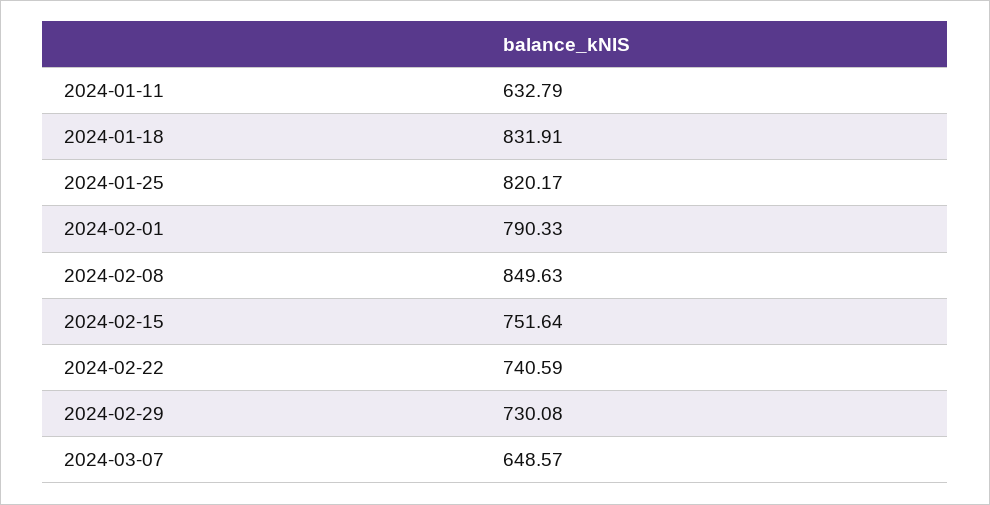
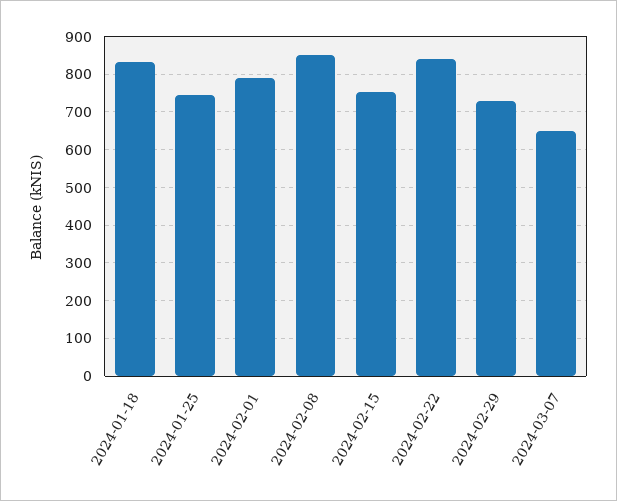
  {
-   "2024-01-11": 632.79,
    "2024-01-18": 831.91,
-   "2024-01-25": 820.17,
+   "2024-01-25": 740,
    "2024-02-01": 790.33,
    "2024-02-08": 849.63,
    "2024-02-15": 751.64,
-   "2024-02-22": 740.59,
+   "2024-02-22": 840,
    "2024-02-29": 730.08,
    "2024-03-07": 648.57
  }

